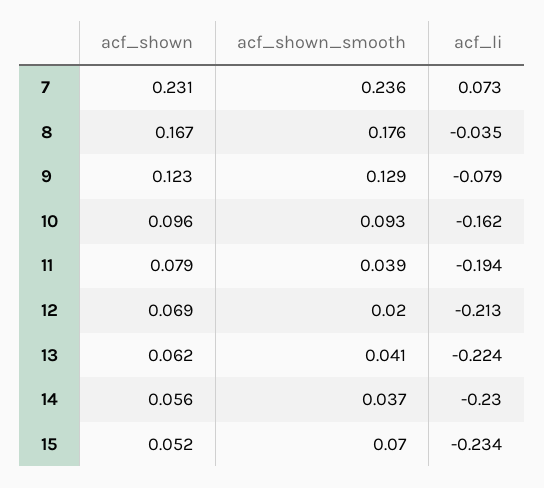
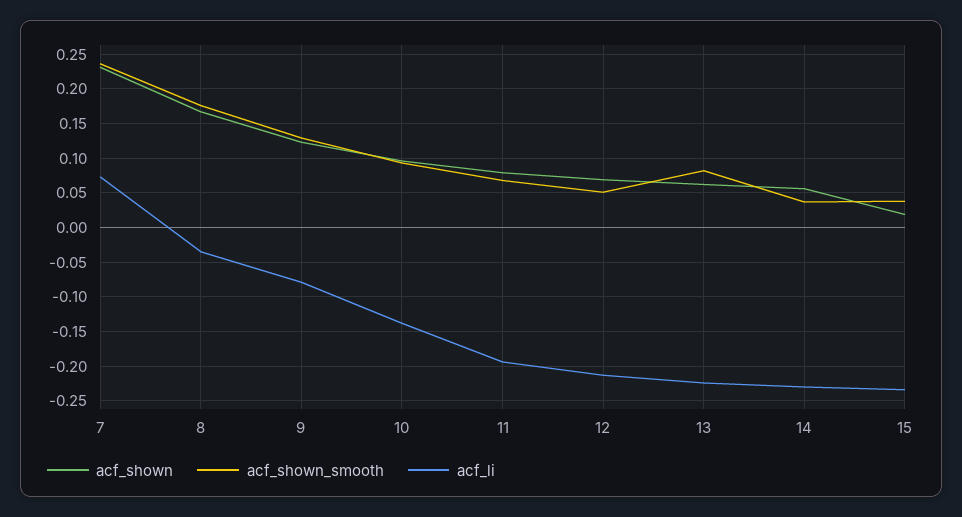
  {
    "acf_shown": {
      "7": 0.231,
      "8": 0.167,
      "9": 0.123,
      "10": 0.096,
      "11": 0.079,
      "12": 0.069,
      "13": 0.062,
      "14": 0.056,
-     "15": 0.052
+     "15": 0.02
    },
    "acf_shown_smooth": {
      "7": 0.236,
      "8": 0.176,
      "9": 0.129,
      "10": 0.093,
-     "11": 0.039,
+     "11": 0.07,
-     "12": 0.02,
+     "12": 0.05,
-     "13": 0.041,
+     "13": 0.08,
      "14": 0.037,
-     "15": 0.07
+     "15": 0.04
    },
    "acf_li": {
      "7": 0.073,
      "8": -0.035,
      "9": -0.079,
-     "10": -0.162,
+     "10": -0.14,
      "11": -0.194,
      "12": -0.213,
      "13": -0.224,
      "14": -0.23,
      "15": -0.234
    }
  }

